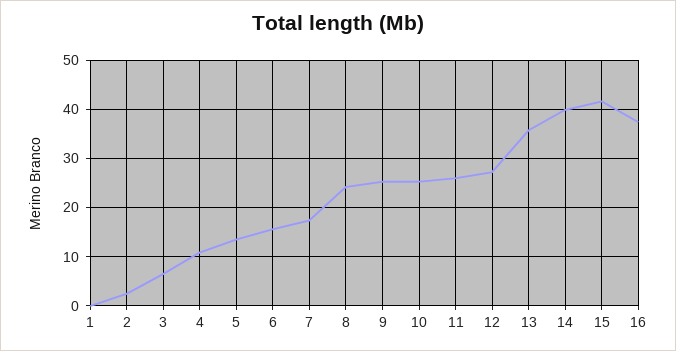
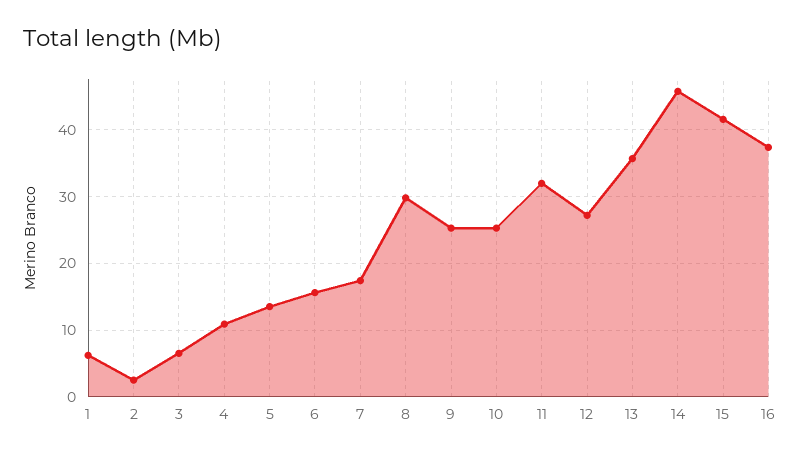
  {
-   "1": 0,
+   "1": 6,
    "2": 3,
    "3": 7,
    "4": 11,
    "5": 14,
    "6": 16,
    "7": 17,
-   "8": 24,
+   "8": 30,
    "9": 25,
    "10": 25,
-   "11": 26,
+   "11": 32,
    "12": 27,
    "13": 36,
-   "14": 40,
+   "14": 46,
    "15": 42,
    "16": 37
  }

